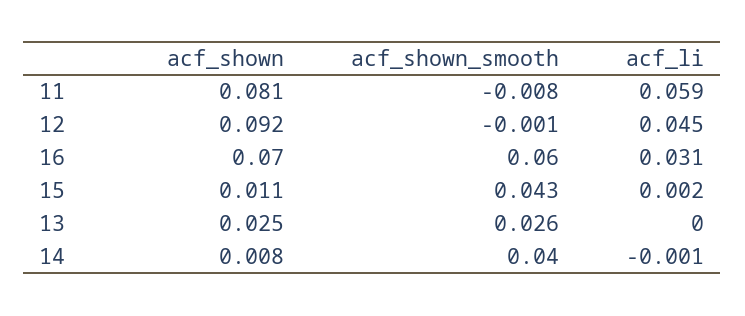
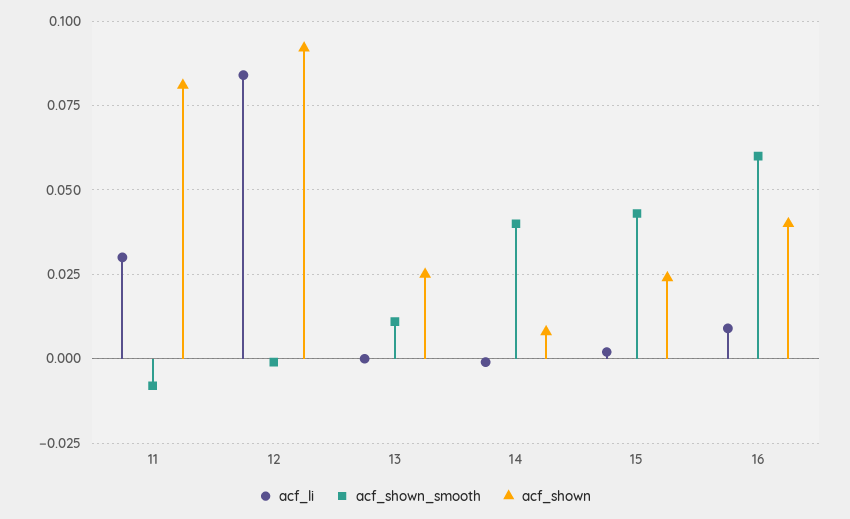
  {
    "acf_shown": {
      "11": 0.081,
      "12": 0.092,
-     "16": 0.07,
+     "16": 0.04,
-     "15": 0.011,
+     "15": 0.025,
      "13": 0.025,
      "14": 0.008
    },
    "acf_shown_smooth": {
      "11": -0.008,
      "12": -0.001,
      "16": 0.06,
      "15": 0.043,
-     "13": 0.026,
+     "13": 0.01,
      "14": 0.04
    },
    "acf_li": {
-     "11": 0.059,
+     "11": 0.03,
-     "12": 0.045,
+     "12": 0.085,
-     "16": 0.031,
+     "16": 0.01,
      "15": 0.002,
      "13": 0,
      "14": -0.001
    }
  }

